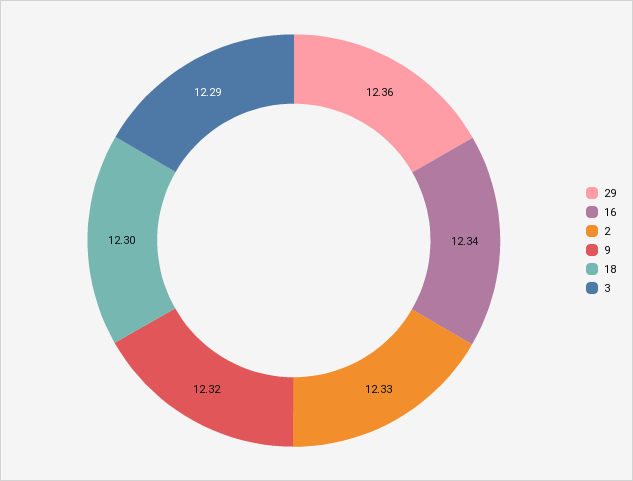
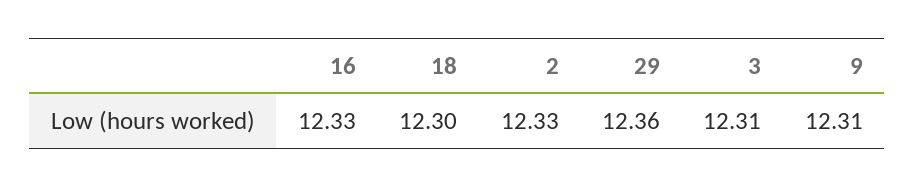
  {
    "29": 12.36,
-   "16": 12.34,
+   "16": 12.33,
    "2": 12.33,
-   "9": 12.32,
+   "9": 12.31,
    "18": 12.3,
-   "3": 12.29
+   "3": 12.31
  }

